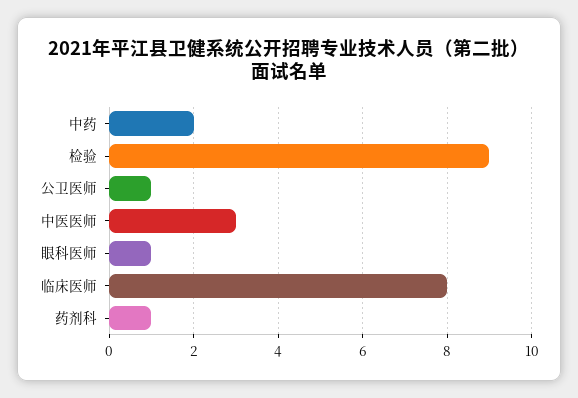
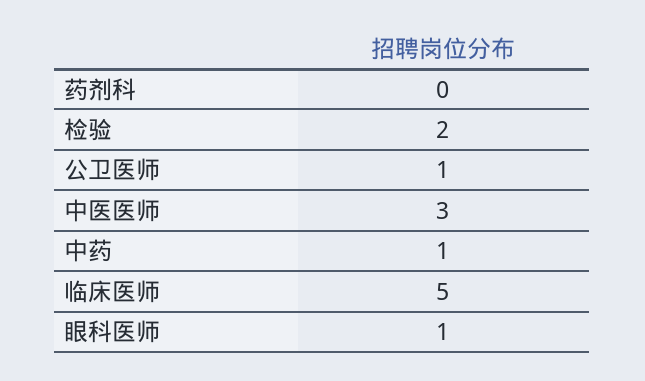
  {
-   "中药": 2,
+   "中药": 1,
-   "检验": 9,
+   "检验": 2,
    "公卫医师": 1,
    "中医医师": 3,
    "眼科医师": 1,
-   "临床医师": 8,
+   "临床医师": 5,
-   "药剂科": 1
+   "药剂科": 0
  }

